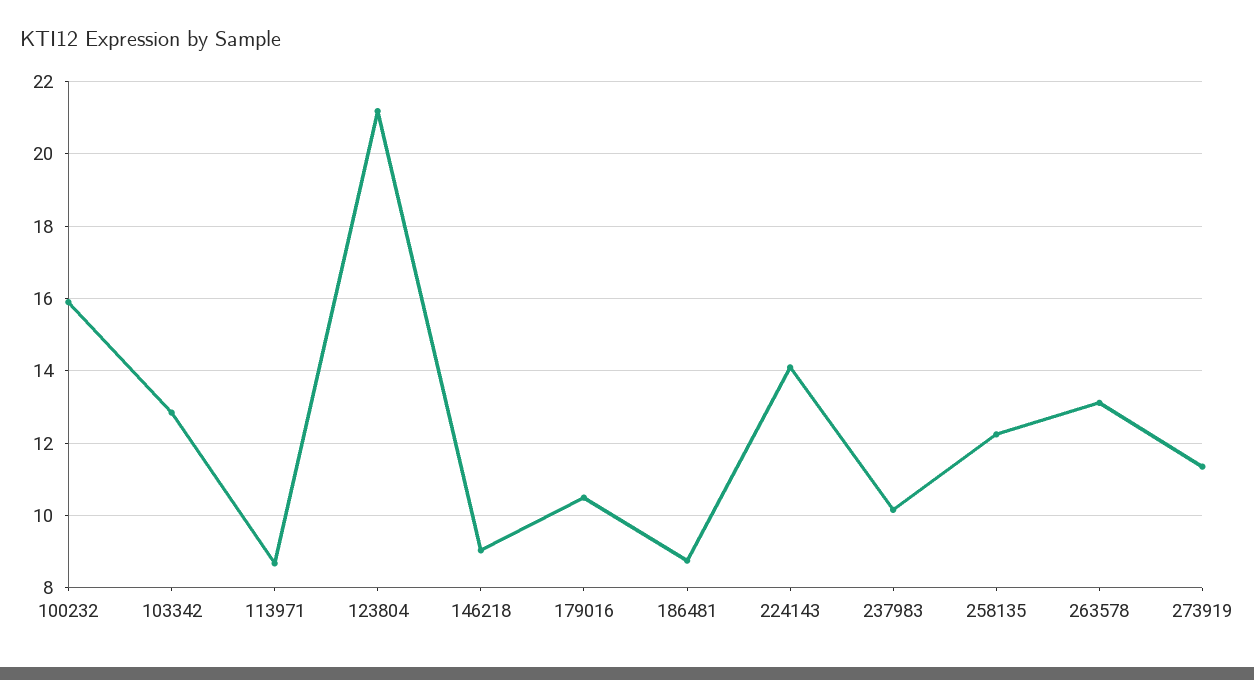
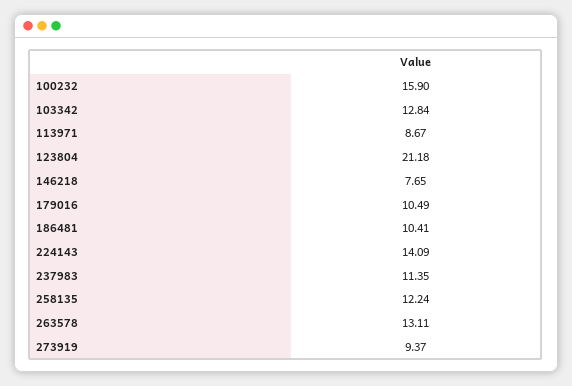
  {
    "100232": 15.9,
    "103342": 12.84,
    "113971": 8.67,
    "123804": 21.18,
-   "146218": 9,
+   "146218": 7.65,
    "179016": 10.49,
-   "186481": 8.8,
+   "186481": 10.41,
    "224143": 14.09,
-   "237983": 10.2,
+   "237983": 11.35,
    "258135": 12.24,
    "263578": 13.11,
-   "273919": 11.4
+   "273919": 9.37
  }

